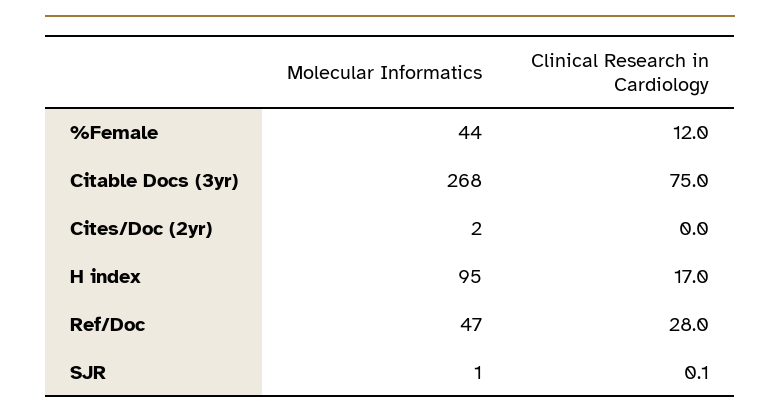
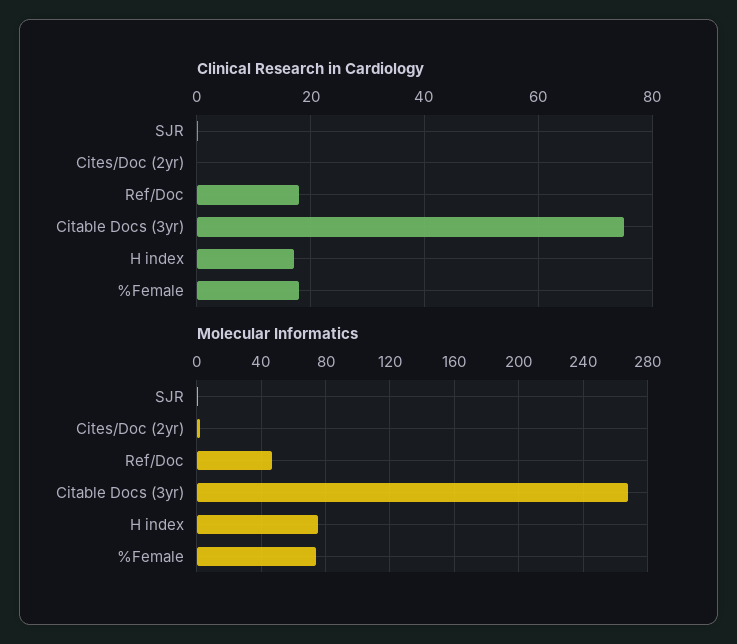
  {
    "Molecular Informatics": {
-     "%Female": 44,
+     "%Female": 75,
      "Citable Docs (3yr)": 268,
      "Cites/Doc (2yr)": 2,
-     "H index": 95,
+     "H index": 75,
      "Ref/Doc": 47,
      "SJR": 1
    },
    "Clinical Research in Cardiology": {
-     "%Female": 12,
+     "%Female": 18,
      "Citable Docs (3yr)": 75,
      "Cites/Doc (2yr)": 0,
      "H index": 17,
-     "Ref/Doc": 28,
+     "Ref/Doc": 18,
      "SJR": 0.1
    }
  }

